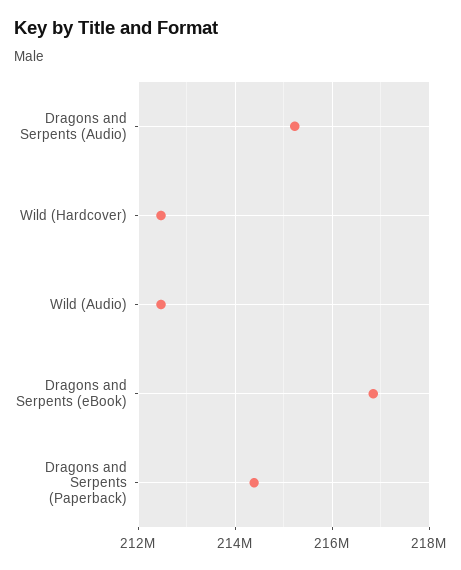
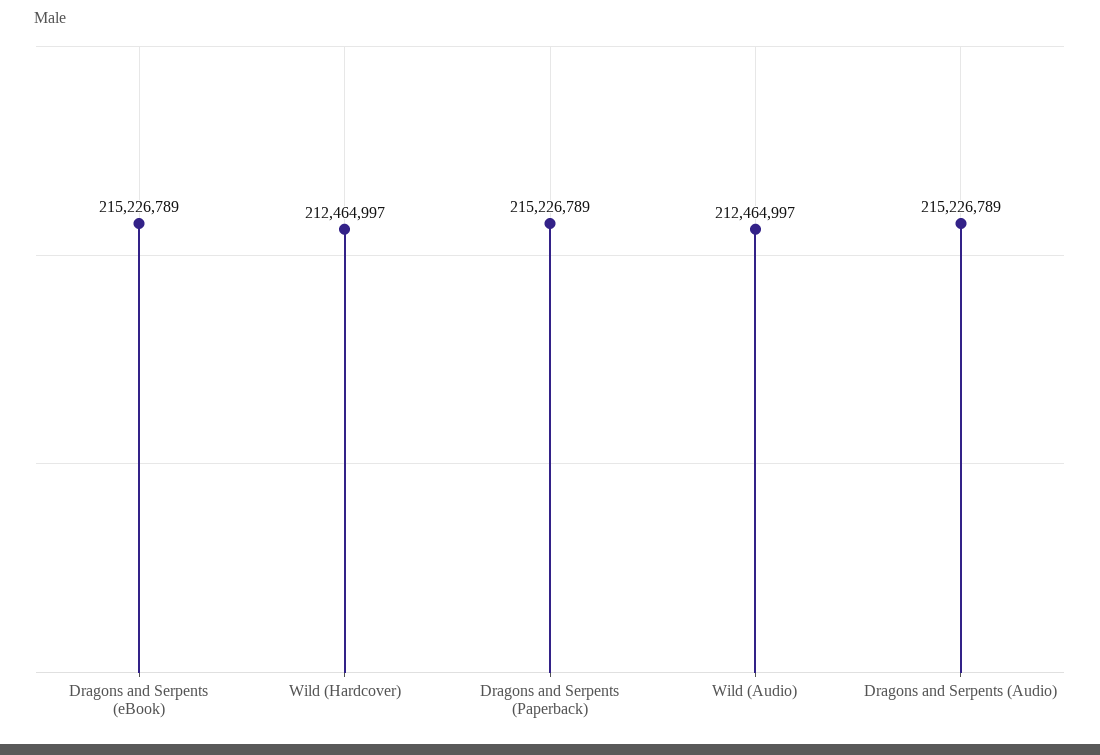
  {
    "Dragons and Serpents (Audio)": 215226789,
    "Wild (Hardcover)": 212464997,
    "Wild (Audio)": 212464997,
-   "Dragons and Serpents (eBook)": 216800000,
+   "Dragons and Serpents (eBook)": 215226789,
-   "Dragons and Serpents (Paperback)": 214400000
+   "Dragons and Serpents (Paperback)": 215226789
  }

